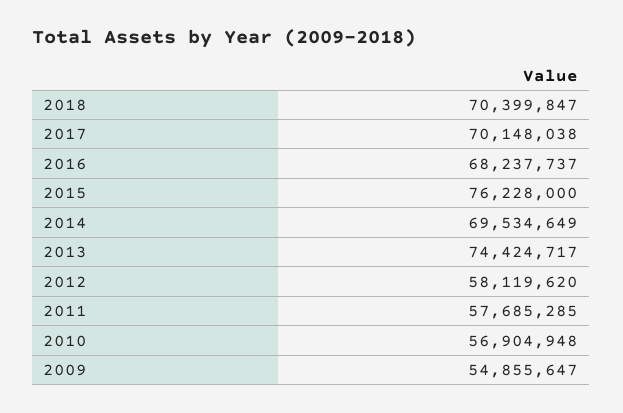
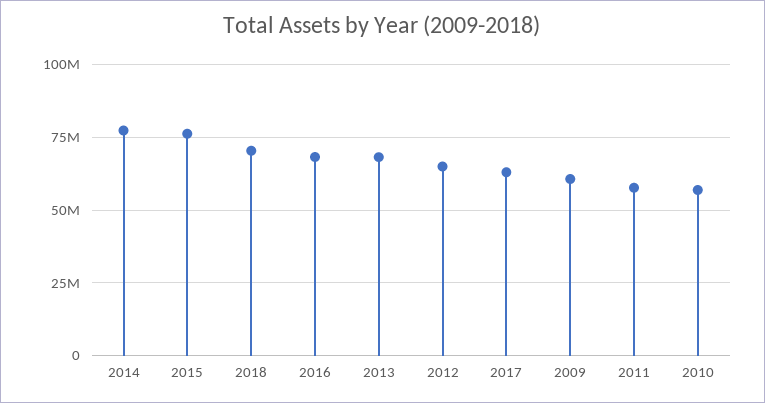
  {
    "2018": 70399847,
-   "2017": 70148038,
+   "2017": 62500000,
    "2016": 68237737,
    "2015": 76228000,
-   "2014": 69534649,
+   "2014": 77500000,
-   "2013": 74424717,
+   "2013": 67500000,
-   "2012": 58119620,
+   "2012": 65000000,
    "2011": 57685285,
    "2010": 56904948,
-   "2009": 54855647
+   "2009": 60000000
  }

